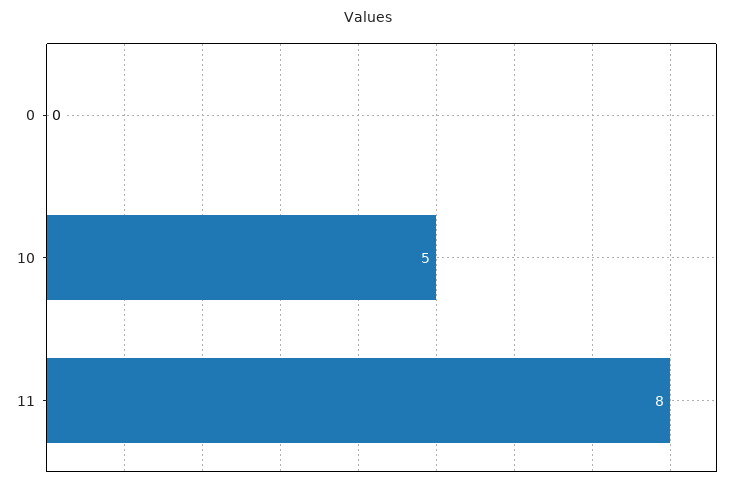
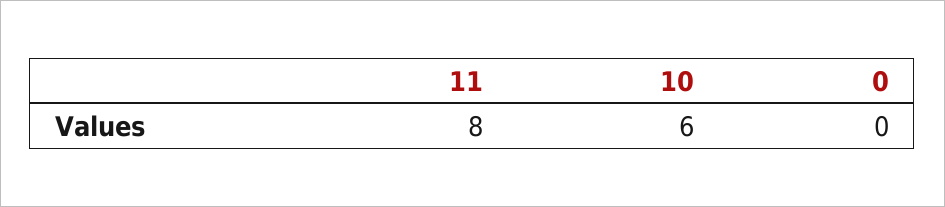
  {
    "0": 0,
-   "10": 5,
+   "10": 6,
    "11": 8
  }

